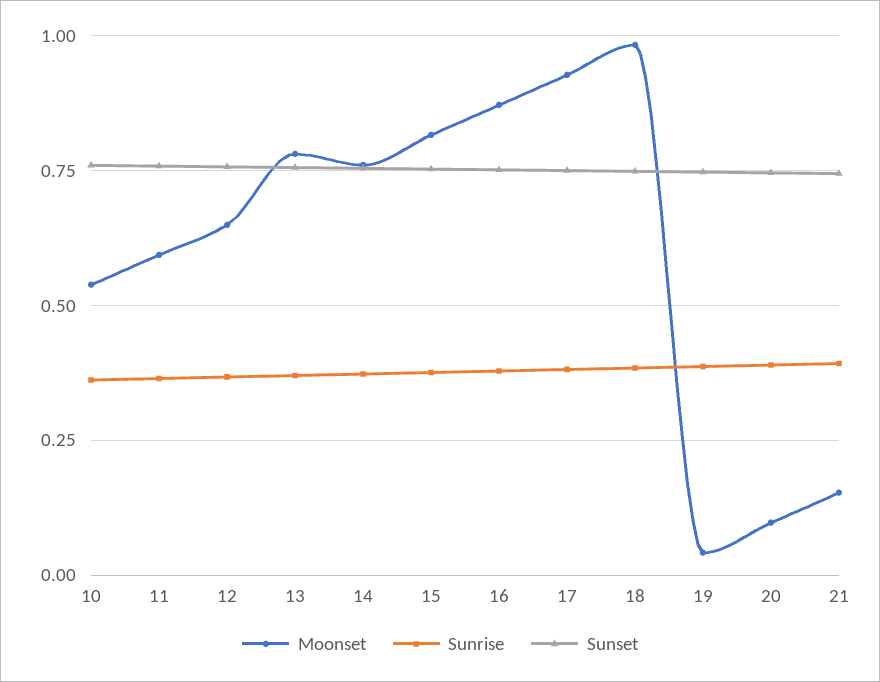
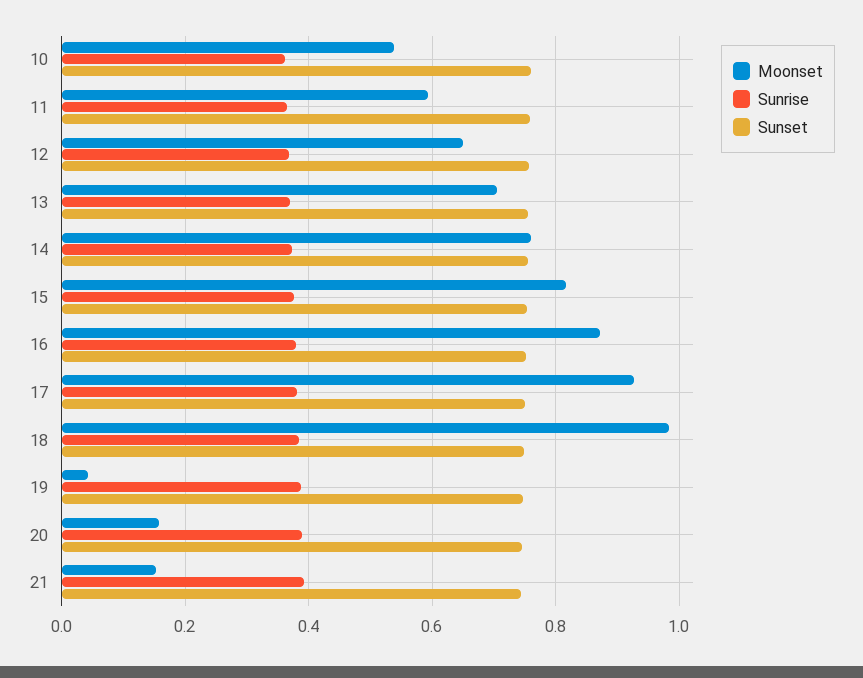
  {
    "Moonset": {
      "10": 0.54,
      "11": 0.6,
      "12": 0.64,
-     "13": 0.775,
+     "13": 0.7,
      "14": 0.76,
      "15": 0.82,
      "16": 0.88,
      "17": 0.92,
      "18": 0.98,
      "19": 0.04,
-     "20": 0.1,
+     "20": 0.16,
      "21": 0.16
    },
    "Sunrise": {
      "10": 0.36,
      "11": 0.36,
      "12": 0.36,
      "13": 0.38,
      "14": 0.38,
      "15": 0.38,
      "16": 0.38,
      "17": 0.38,
      "18": 0.38,
      "19": 0.38,
      "20": 0.38,
      "21": 0.4
    },
    "Sunset": {
      "10": 0.76,
      "11": 0.76,
      "12": 0.76,
      "13": 0.76,
      "14": 0.76,
      "15": 0.76,
      "16": 0.76,
      "17": 0.76,
      "18": 0.74,
      "19": 0.74,
      "20": 0.74,
      "21": 0.74
    }
  }

